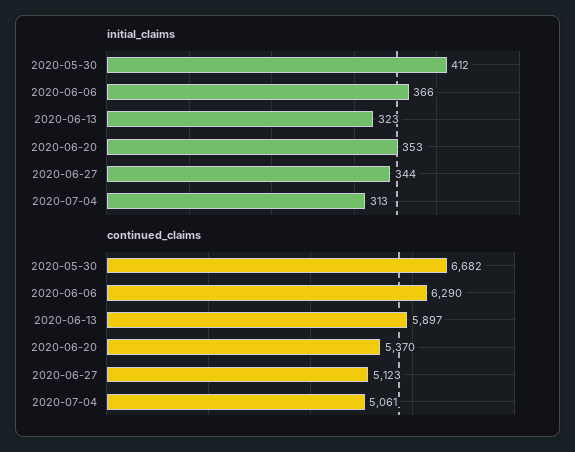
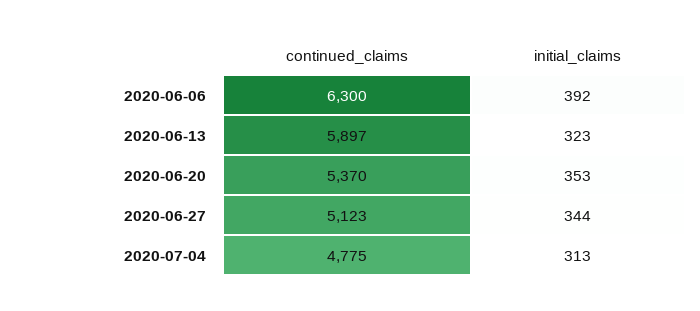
  {
    "initial_claims": {
-     "2020-05-30": 412,
-     "2020-06-06": 366,
+     "2020-06-06": 392,
      "2020-06-13": 323,
      "2020-06-20": 353,
      "2020-06-27": 344,
      "2020-07-04": 313
    },
    "continued_claims": {
-     "2020-05-30": 6682,
-     "2020-06-06": 6290,
+     "2020-06-06": 6300,
      "2020-06-13": 5897,
      "2020-06-20": 5370,
      "2020-06-27": 5123,
-     "2020-07-04": 5061
+     "2020-07-04": 4775
    }
  }

